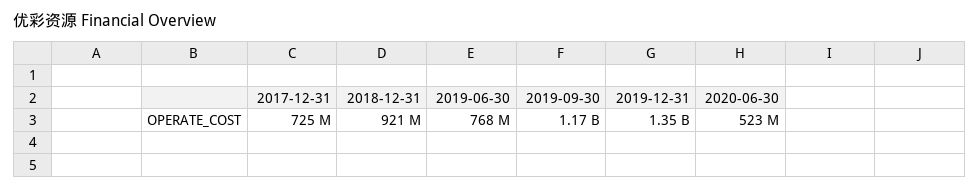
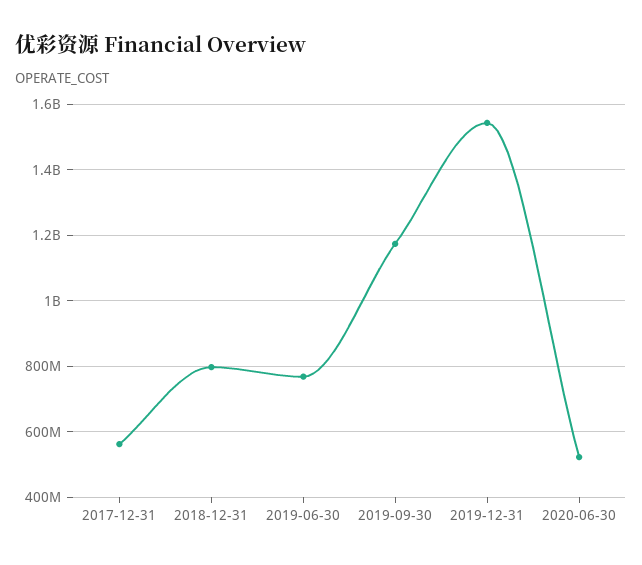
  {
-   "2017-12-31": 725000000,
+   "2017-12-31": 560000000,
-   "2018-12-31": 921000000,
+   "2018-12-31": 800000000,
    "2019-06-30": 768000000,
    "2019-09-30": 1170000000,
-   "2019-12-31": 1350000000,
+   "2019-12-31": 1540000000,
    "2020-06-30": 523000000
  }

